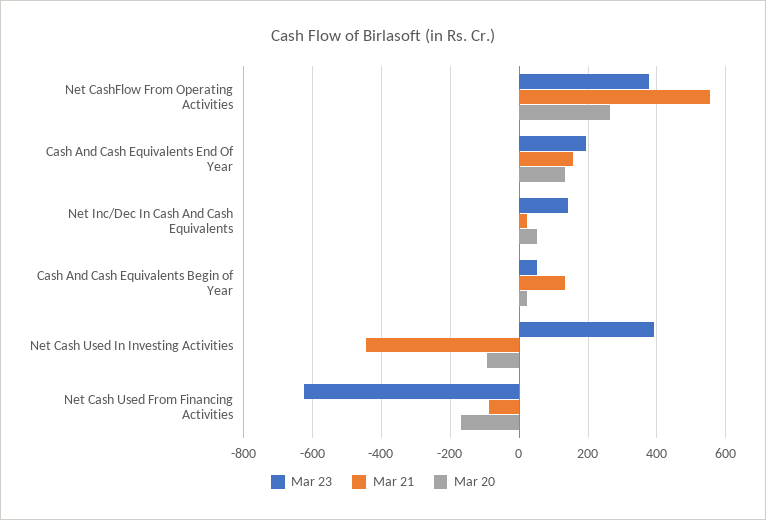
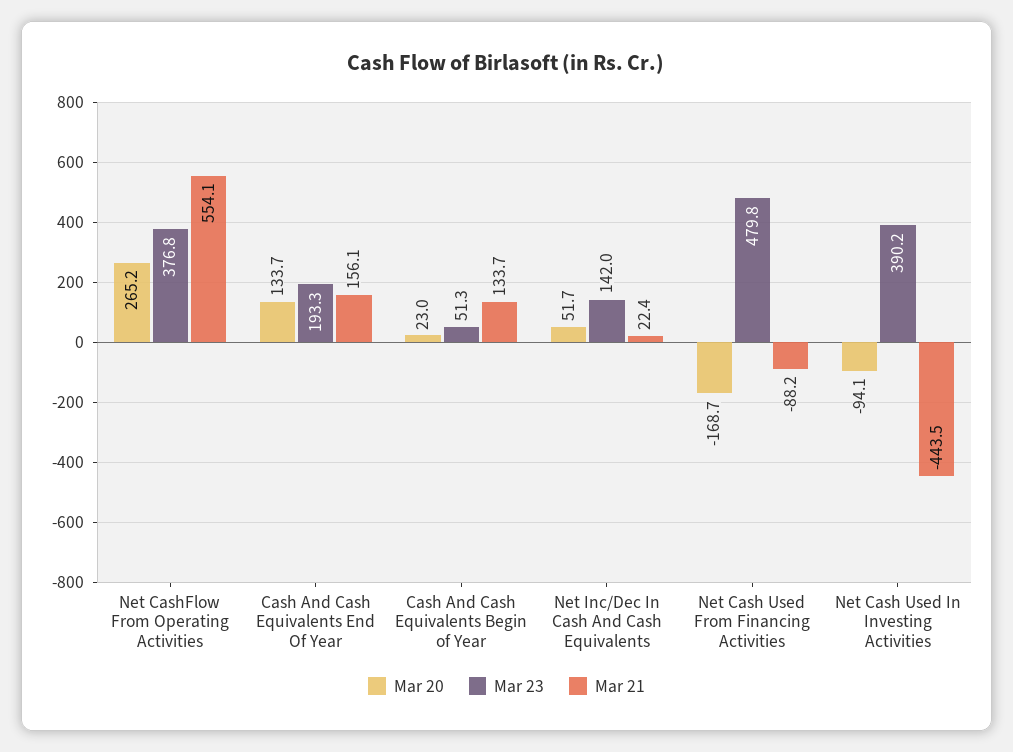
  {
    "Mar 23": {
      "Net CashFlow From Operating Activities": 376.8,
      "Cash And Cash Equivalents End Of Year": 193.3,
      "Net Inc/Dec In Cash And Cash Equivalents": 142,
      "Cash And Cash Equivalents Begin of Year": 51.3,
      "Net Cash Used In Investing Activities": 390.2,
-     "Net Cash Used From Financing Activities": -620
+     "Net Cash Used From Financing Activities": 479.8
    },
    "Mar 21": {
      "Net CashFlow From Operating Activities": 554.1,
      "Cash And Cash Equivalents End Of Year": 156.1,
      "Net Inc/Dec In Cash And Cash Equivalents": 22.4,
      "Cash And Cash Equivalents Begin of Year": 133.7,
      "Net Cash Used In Investing Activities": -443.5,
      "Net Cash Used From Financing Activities": -88.2
    },
    "Mar 20": {
      "Net CashFlow From Operating Activities": 265.2,
      "Cash And Cash Equivalents End Of Year": 133.7,
      "Net Inc/Dec In Cash And Cash Equivalents": 51.7,
      "Cash And Cash Equivalents Begin of Year": 23,
      "Net Cash Used In Investing Activities": -94.1,
      "Net Cash Used From Financing Activities": -168.7
    }
  }

